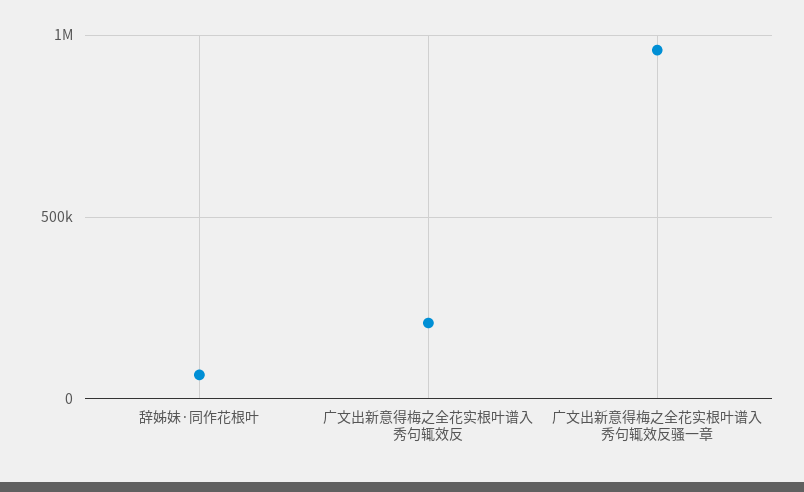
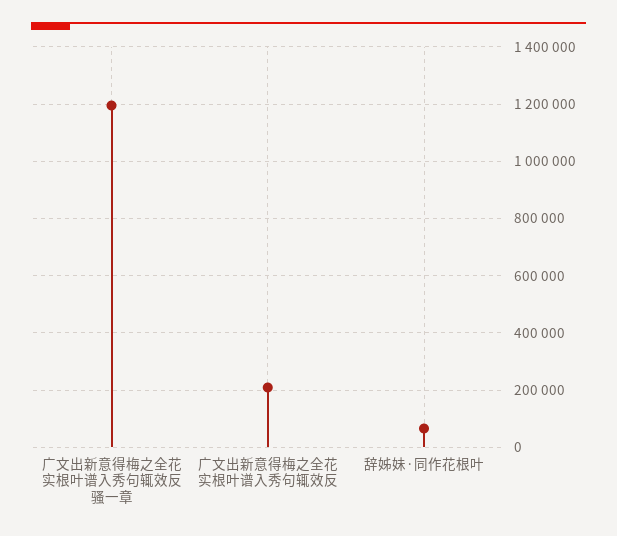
  {
    "辞姊妹·同作花根叶": 75000,
    "广文出新意得梅之全花实根叶谱入秀句辄效反": 200000,
-   "广文出新意得梅之全花实根叶谱入秀句辄效反骚一章": 950000
+   "广文出新意得梅之全花实根叶谱入秀句辄效反骚一章": 1200000
  }

